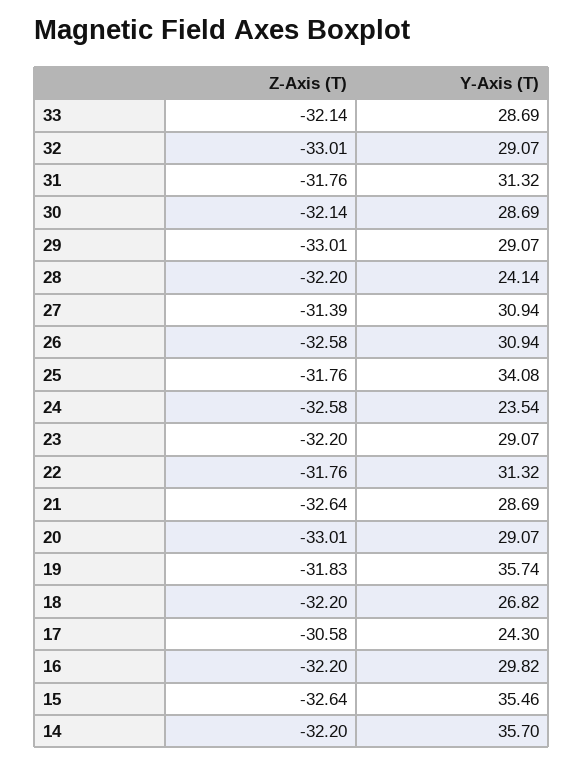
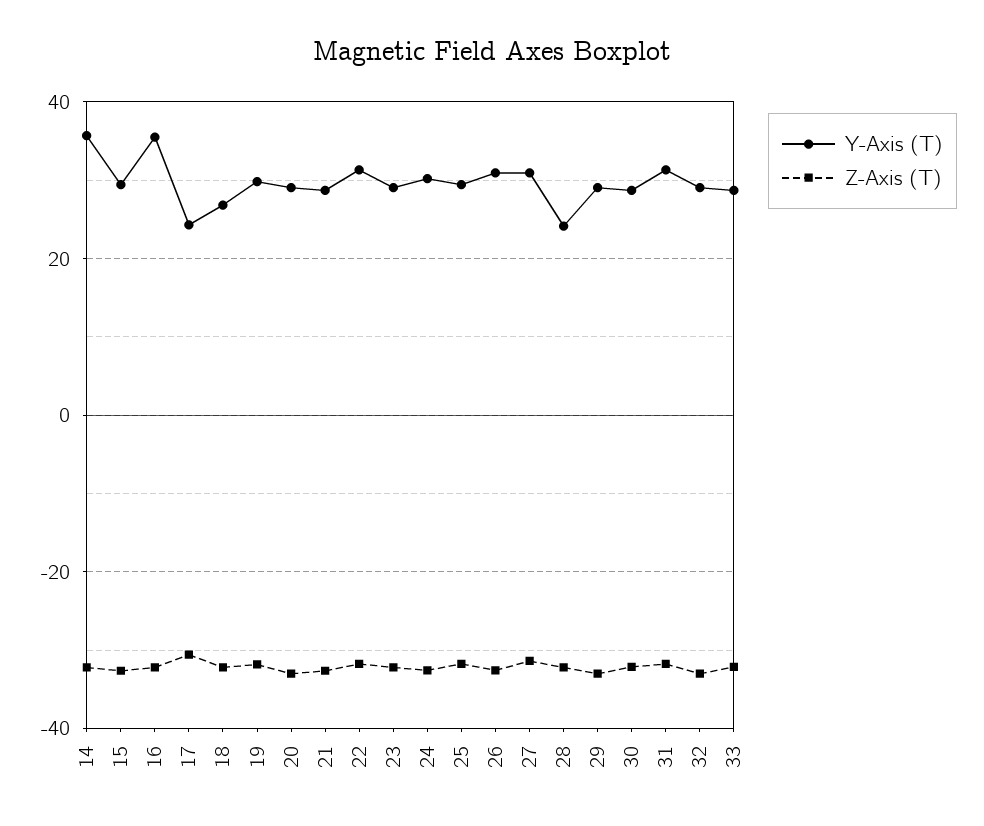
  {
    "Z-Axis (T)": {
      "33": -32.14,
      "32": -33.01,
      "31": -31.76,
      "30": -32.14,
      "29": -33.01,
      "28": -32.2,
      "27": -31.39,
      "26": -32.58,
      "25": -31.76,
      "24": -32.58,
      "23": -32.2,
      "22": -31.76,
      "21": -32.64,
      "20": -33.01,
      "19": -31.83,
      "18": -32.2,
      "17": -30.58,
      "16": -32.2,
      "15": -32.64,
      "14": -32.2
    },
    "Y-Axis (T)": {
      "33": 28.69,
      "32": 29.07,
      "31": 31.32,
      "30": 28.69,
      "29": 29.07,
      "28": 24.14,
      "27": 30.94,
      "26": 30.94,
-     "25": 34.08,
+     "25": 30,
-     "24": 23.54,
+     "24": 30,
      "23": 29.07,
      "22": 31.32,
      "21": 28.69,
      "20": 29.07,
-     "19": 35.74,
+     "19": 30,
      "18": 26.82,
      "17": 24.3,
-     "16": 29.82,
+     "16": 36,
-     "15": 35.46,
+     "15": 30,
      "14": 35.7
    }
  }

